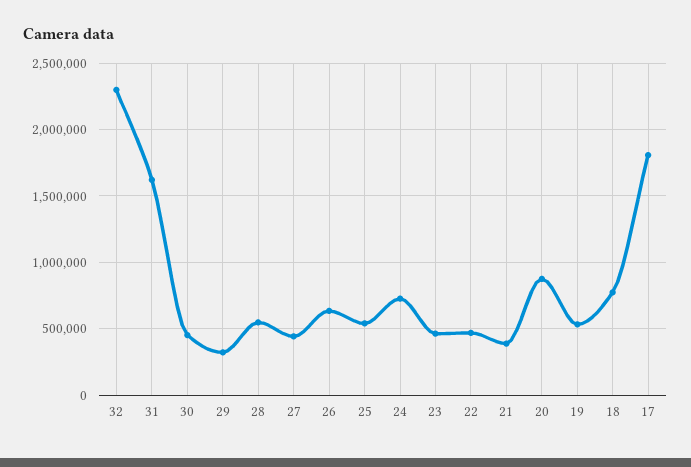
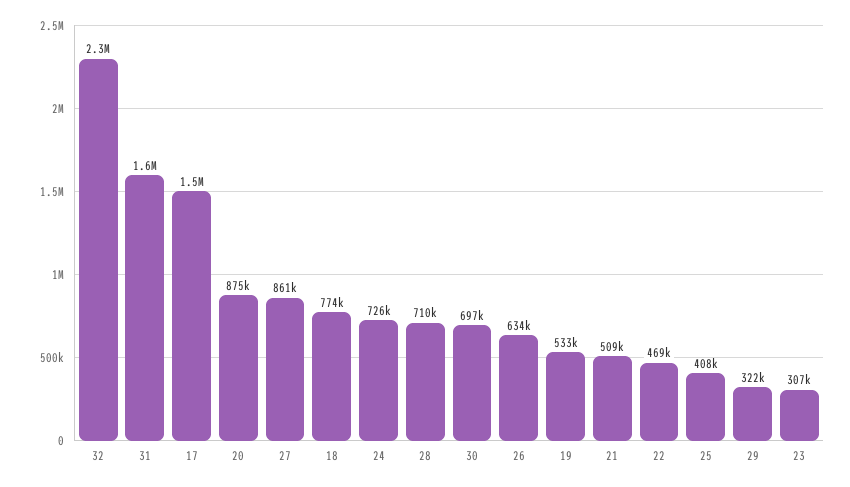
  {
    "32": 2300000,
    "31": 1600000,
-   "30": 450000,
+   "30": 697000,
    "29": 322000,
-   "28": 550000,
+   "28": 710000,
-   "27": 450000,
+   "27": 861000,
    "26": 634000,
-   "25": 550000,
+   "25": 408000,
    "24": 726000,
-   "23": 450000,
+   "23": 307000,
    "22": 469000,
-   "21": 400000,
+   "21": 509000,
    "20": 875000,
    "19": 533000,
    "18": 774000,
-   "17": 1800000
+   "17": 1500000
  }

